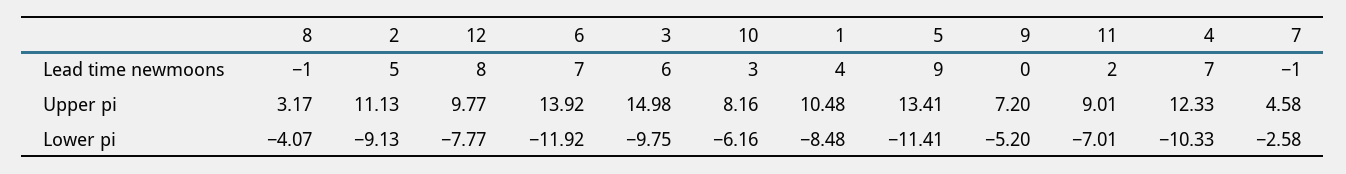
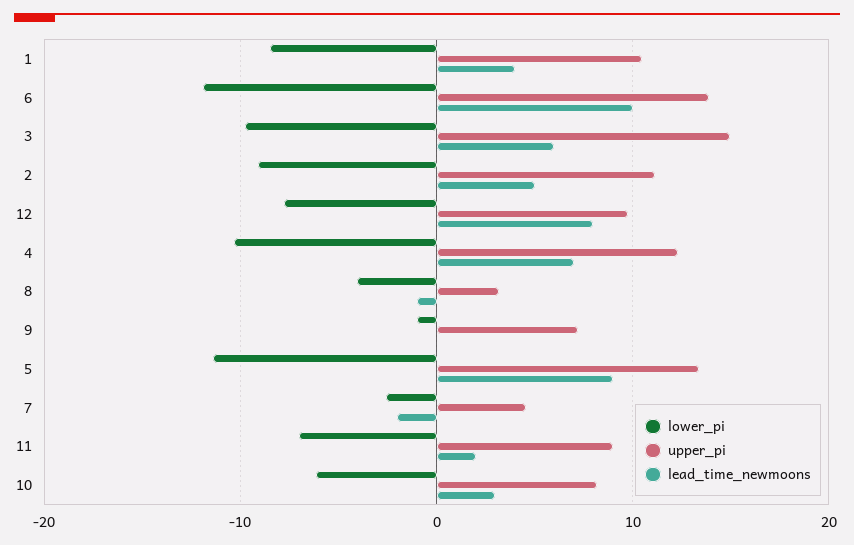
  {
    "Lead time newmoons": {
      "8": -1,
      "2": 5,
      "12": 8,
-     "6": 7,
+     "6": 10,
      "3": 6,
      "10": 3,
      "1": 4,
      "5": 9,
      "9": 0,
      "11": 2,
      "4": 7,
-     "7": -1
+     "7": -2
    },
    "Upper pi": {
      "8": 3.17,
      "2": 11.13,
      "12": 9.77,
      "6": 13.92,
      "3": 14.98,
      "10": 8.16,
      "1": 10.48,
      "5": 13.41,
      "9": 7.2,
      "11": 9.01,
      "4": 12.33,
      "7": 4.58
    },
    "Lower pi": {
      "8": -4.07,
      "2": -9.13,
      "12": -7.77,
      "6": -11.92,
      "3": -9.75,
      "10": -6.16,
      "1": -8.48,
      "5": -11.41,
-     "9": -5.2,
+     "9": -1,
      "11": -7.01,
      "4": -10.33,
      "7": -2.58
    }
  }

